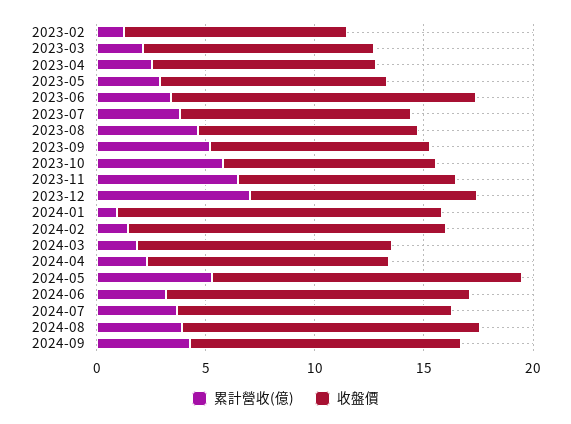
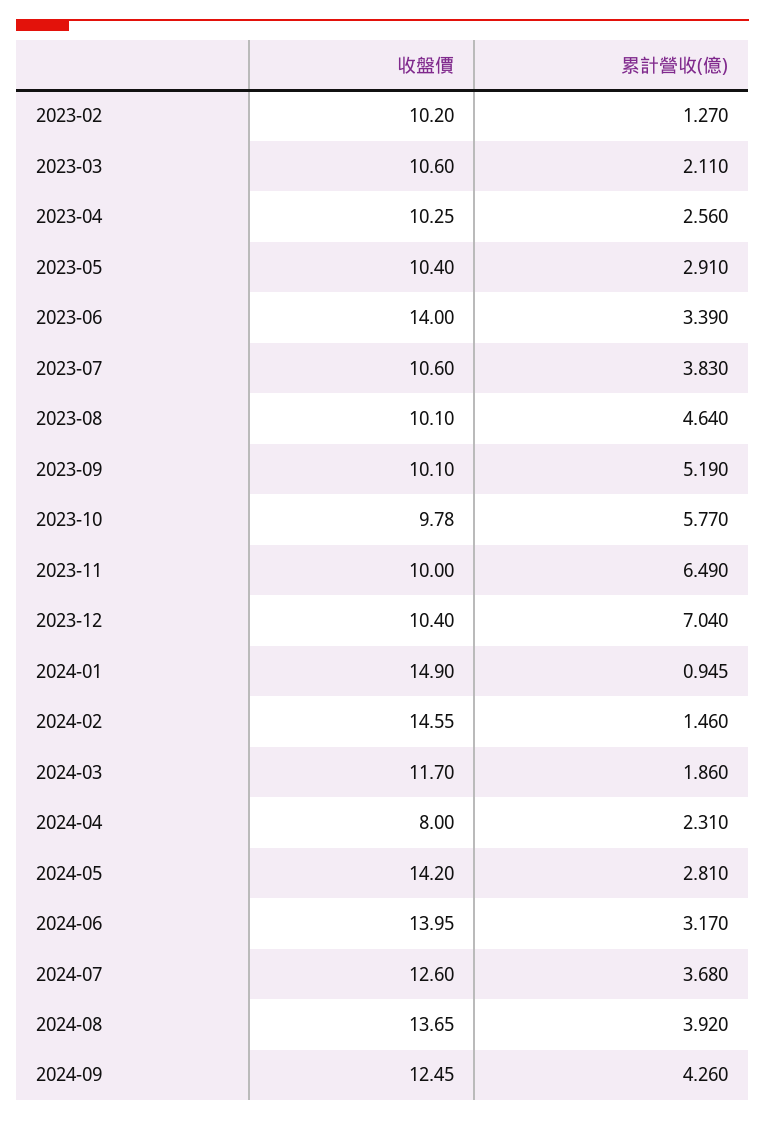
  {
    "累計營收(億)": {
      "2023-02": 1.27,
      "2023-03": 2.11,
      "2023-04": 2.56,
      "2023-05": 2.91,
      "2023-06": 3.39,
      "2023-07": 3.83,
      "2023-08": 4.64,
      "2023-09": 5.19,
      "2023-10": 5.77,
      "2023-11": 6.49,
      "2023-12": 7.04,
      "2024-01": 0.945,
      "2024-02": 1.46,
      "2024-03": 1.86,
      "2024-04": 2.31,
-     "2024-05": 5,
+     "2024-05": 2.81,
      "2024-06": 3.17,
      "2024-07": 3.68,
      "2024-08": 3.92,
      "2024-09": 4.26
    },
    "收盤價": {
      "2023-02": 10.2,
      "2023-03": 10.6,
      "2023-04": 10.25,
      "2023-05": 10.4,
      "2023-06": 14,
      "2023-07": 10.6,
      "2023-08": 10.1,
      "2023-09": 10.1,
      "2023-10": 9.78,
      "2023-11": 10,
      "2023-12": 10.4,
      "2024-01": 14.9,
      "2024-02": 14.55,
      "2024-03": 11.7,
-     "2024-04": 11,
+     "2024-04": 8,
      "2024-05": 14.2,
      "2024-06": 13.95,
      "2024-07": 12.6,
      "2024-08": 13.65,
      "2024-09": 12.45
    }
  }

